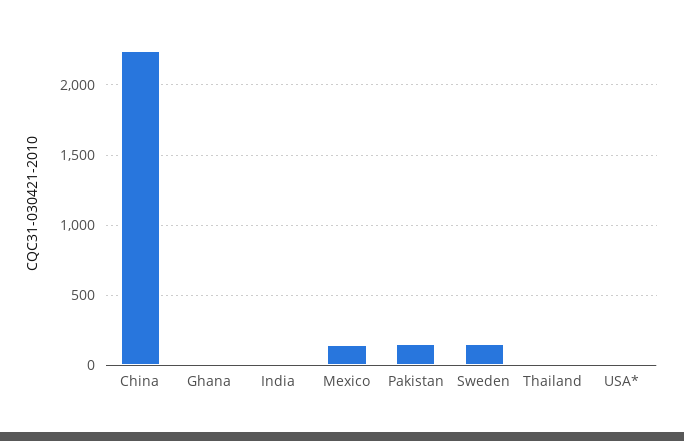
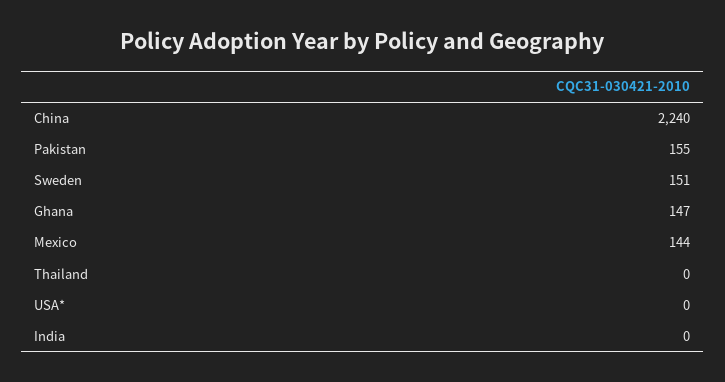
  {
    "China": 2240,
-   "Ghana": 0,
+   "Ghana": 147,
    "India": 0,
    "Mexico": 144,
    "Pakistan": 155,
    "Sweden": 151,
    "Thailand": 0,
    "USA*": 0
  }

